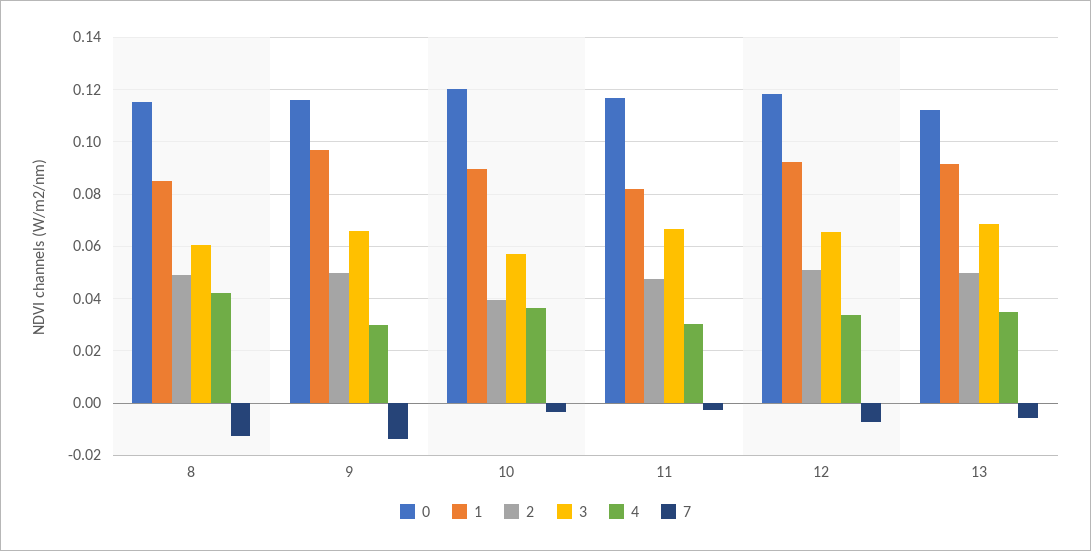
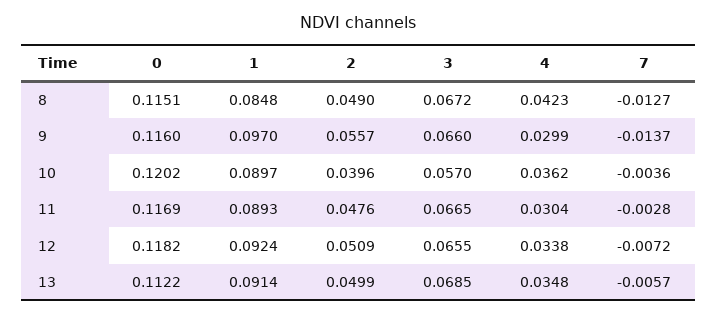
  {
    "0": {
      "8": 0.1151,
      "9": 0.116,
      "10": 0.1202,
      "11": 0.1169,
      "12": 0.1182,
      "13": 0.1122
    },
    "1": {
      "8": 0.0848,
      "9": 0.097,
      "10": 0.0897,
-     "11": 0.0825,
+     "11": 0.0893,
      "12": 0.0924,
      "13": 0.0914
    },
    "2": {
      "8": 0.049,
-     "9": 0.05,
+     "9": 0.0557,
      "10": 0.0396,
      "11": 0.0476,
      "12": 0.0509,
      "13": 0.0499
    },
    "3": {
-     "8": 0.06,
+     "8": 0.0672,
      "9": 0.066,
      "10": 0.057,
      "11": 0.0665,
      "12": 0.0655,
      "13": 0.0685
    },
    "4": {
      "8": 0.0423,
      "9": 0.0299,
      "10": 0.0362,
      "11": 0.0304,
      "12": 0.0338,
      "13": 0.0348
    },
    "7": {
      "8": -0.0127,
      "9": -0.0137,
      "10": -0.0036,
      "11": -0.0028,
      "12": -0.0072,
      "13": -0.0057
    }
  }

